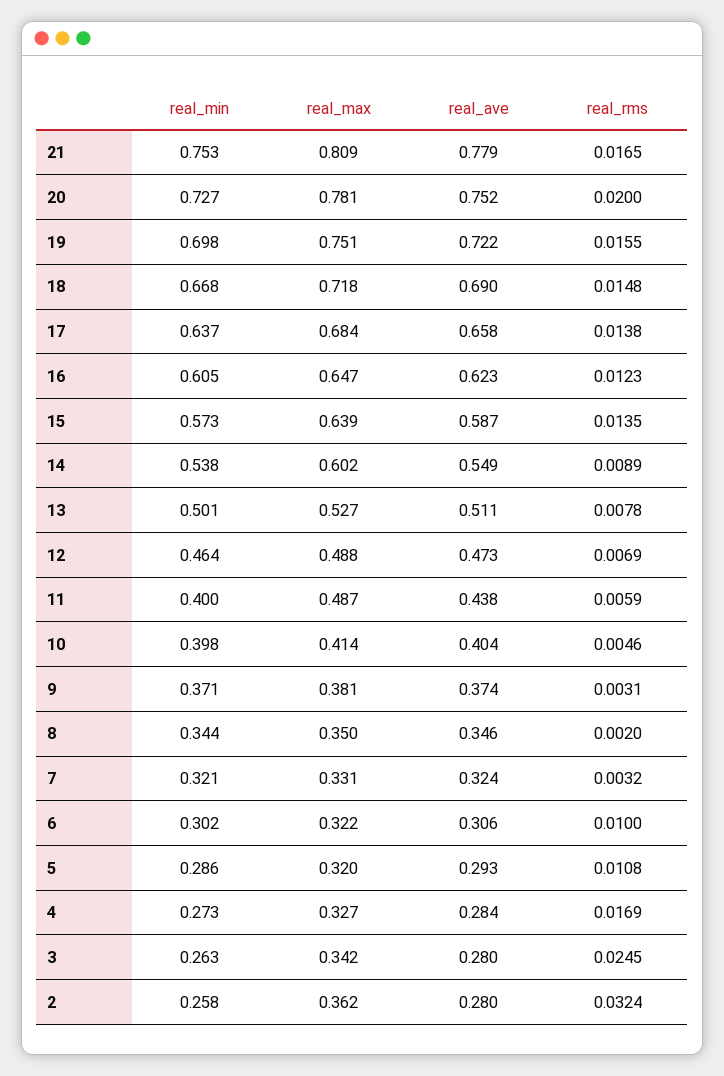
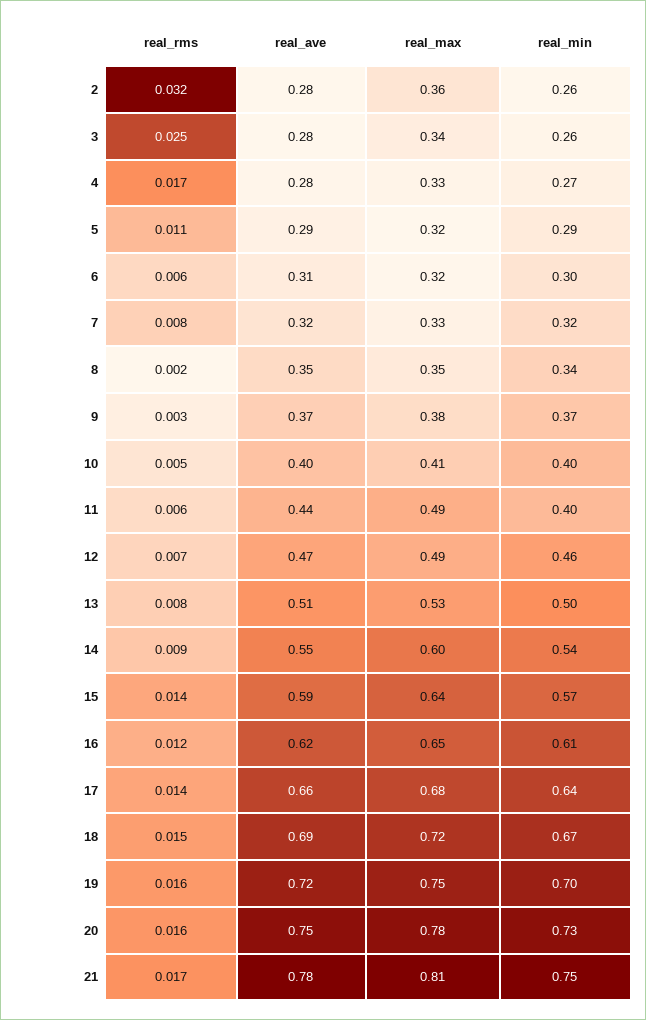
  {
    "real_min": {
      "21": 0.753,
      "20": 0.727,
      "19": 0.698,
      "18": 0.668,
      "17": 0.637,
      "16": 0.605,
      "15": 0.573,
      "14": 0.538,
      "13": 0.501,
      "12": 0.464,
      "11": 0.4,
      "10": 0.398,
      "9": 0.371,
      "8": 0.344,
      "7": 0.321,
      "6": 0.302,
      "5": 0.286,
      "4": 0.273,
      "3": 0.263,
      "2": 0.258
    },
    "real_max": {
      "21": 0.809,
      "20": 0.781,
      "19": 0.751,
      "18": 0.718,
      "17": 0.684,
      "16": 0.647,
      "15": 0.639,
      "14": 0.602,
      "13": 0.527,
      "12": 0.488,
      "11": 0.487,
      "10": 0.414,
      "9": 0.381,
      "8": 0.35,
      "7": 0.331,
      "6": 0.322,
      "5": 0.32,
      "4": 0.327,
      "3": 0.342,
      "2": 0.362
    },
    "real_ave": {
      "21": 0.779,
      "20": 0.752,
      "19": 0.722,
      "18": 0.69,
      "17": 0.658,
      "16": 0.623,
      "15": 0.587,
      "14": 0.549,
      "13": 0.511,
      "12": 0.473,
      "11": 0.438,
      "10": 0.404,
      "9": 0.374,
      "8": 0.346,
      "7": 0.324,
      "6": 0.306,
      "5": 0.293,
      "4": 0.284,
      "3": 0.28,
      "2": 0.28
    },
    "real_rms": {
      "21": 0.0165,
-     "20": 0.02,
+     "20": 0.016,
      "19": 0.0155,
      "18": 0.0148,
      "17": 0.0138,
      "16": 0.0123,
      "15": 0.0135,
      "14": 0.0089,
      "13": 0.0078,
      "12": 0.0069,
      "11": 0.0059,
      "10": 0.0046,
      "9": 0.0031,
      "8": 0.002,
-     "7": 0.0032,
+     "7": 0.008,
-     "6": 0.01,
+     "6": 0.006,
      "5": 0.0108,
      "4": 0.0169,
      "3": 0.0245,
      "2": 0.0324
    }
  }

